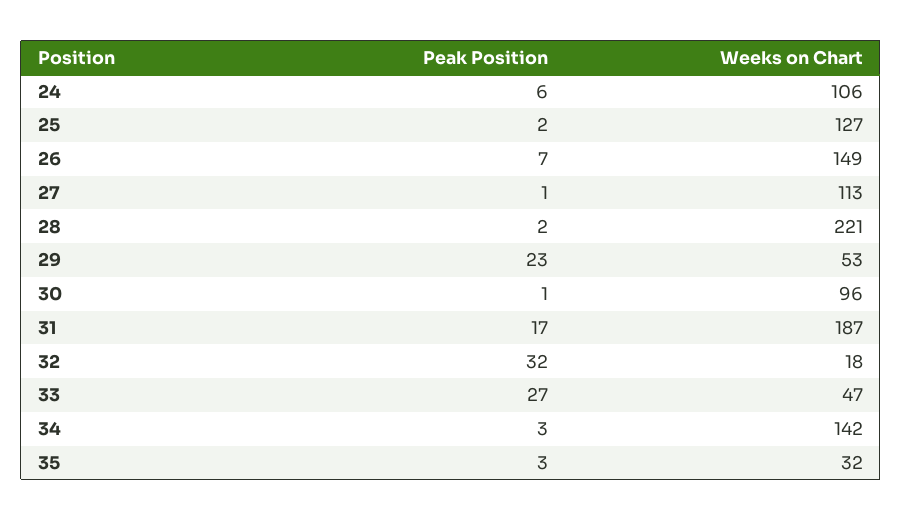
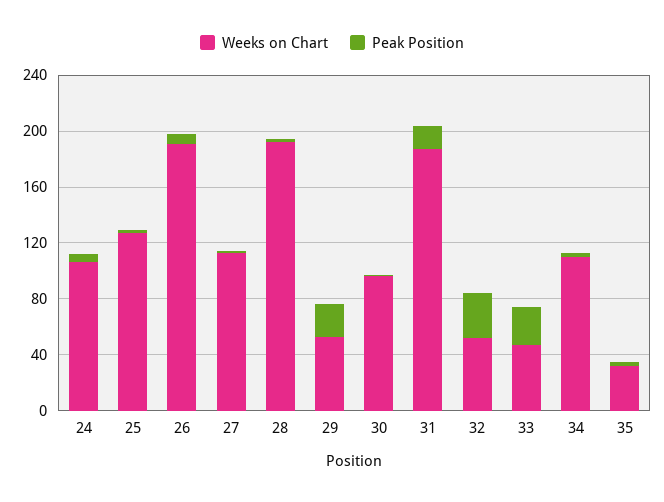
  {
    "Peak Position": {
      "24": 6,
      "25": 2,
      "26": 7,
      "27": 1,
      "28": 2,
      "29": 23,
      "30": 1,
      "31": 17,
      "32": 32,
      "33": 27,
      "34": 3,
      "35": 3
    },
    "Weeks on Chart": {
      "24": 106,
      "25": 127,
-     "26": 149,
+     "26": 190,
      "27": 113,
-     "28": 221,
+     "28": 190,
      "29": 53,
      "30": 96,
      "31": 187,
-     "32": 18,
+     "32": 50,
      "33": 47,
-     "34": 142,
+     "34": 110,
      "35": 32
    }
  }

